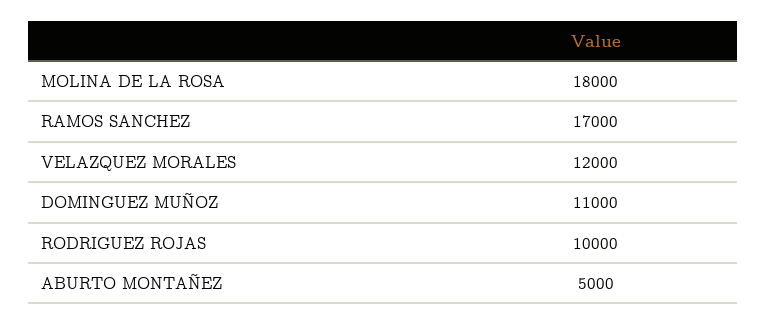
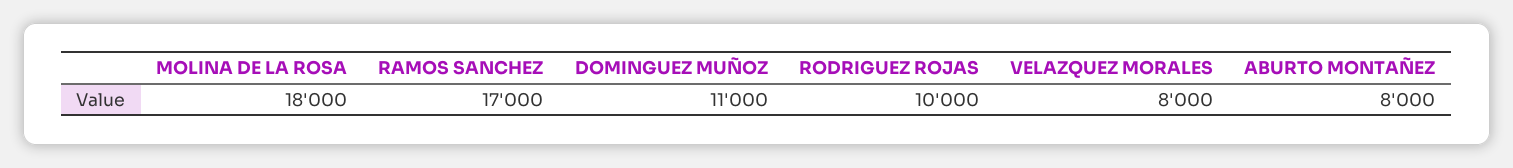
  {
    "MOLINA DE LA ROSA": 18000,
    "RAMOS SANCHEZ": 17000,
-   "VELAZQUEZ MORALES": 12000,
+   "VELAZQUEZ MORALES": 8000,
    "DOMINGUEZ MUÑOZ": 11000,
    "RODRIGUEZ ROJAS": 10000,
-   "ABURTO MONTAÑEZ": 5000
+   "ABURTO MONTAÑEZ": 8000
  }

